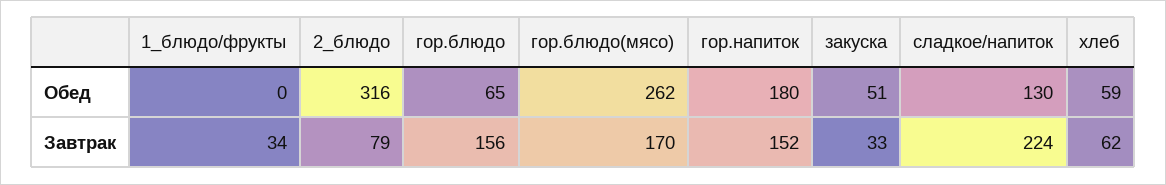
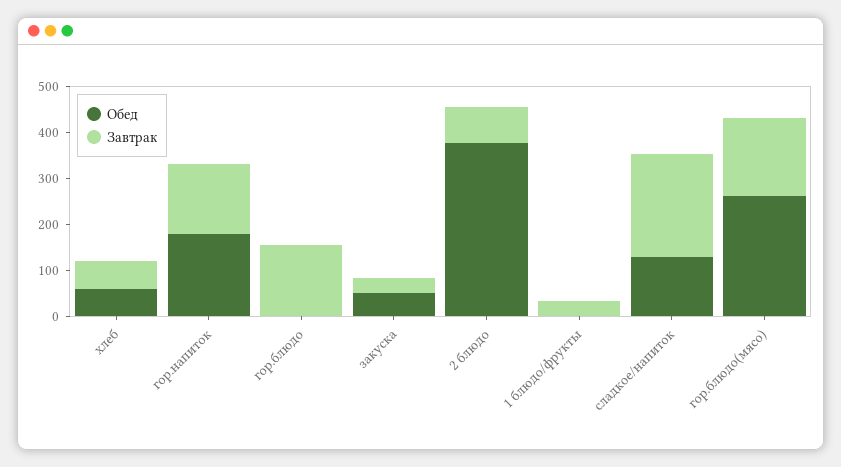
  {
    "Обед": {
      "1_блюдо/фрукты": 0,
-     "2_блюдо": 316,
+     "2_блюдо": 380,
-     "гор.блюдо": 65,
+     "гор.блюдо": 0,
      "гор.блюдо(мясо)": 262,
      "гор.напиток": 180,
      "закуска": 51,
      "сладкое/напиток": 130,
      "хлеб": 59
    },
    "Завтрак": {
      "1_блюдо/фрукты": 34,
      "2_блюдо": 79,
      "гор.блюдо": 156,
      "гор.блюдо(мясо)": 170,
      "гор.напиток": 152,
      "закуска": 33,
      "сладкое/напиток": 224,
      "хлеб": 62
    }
  }

